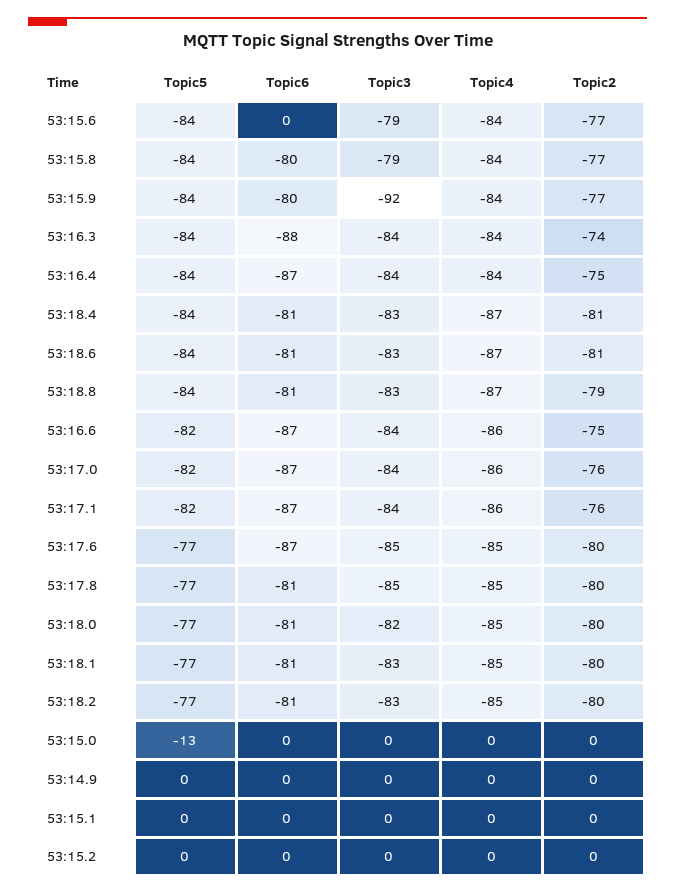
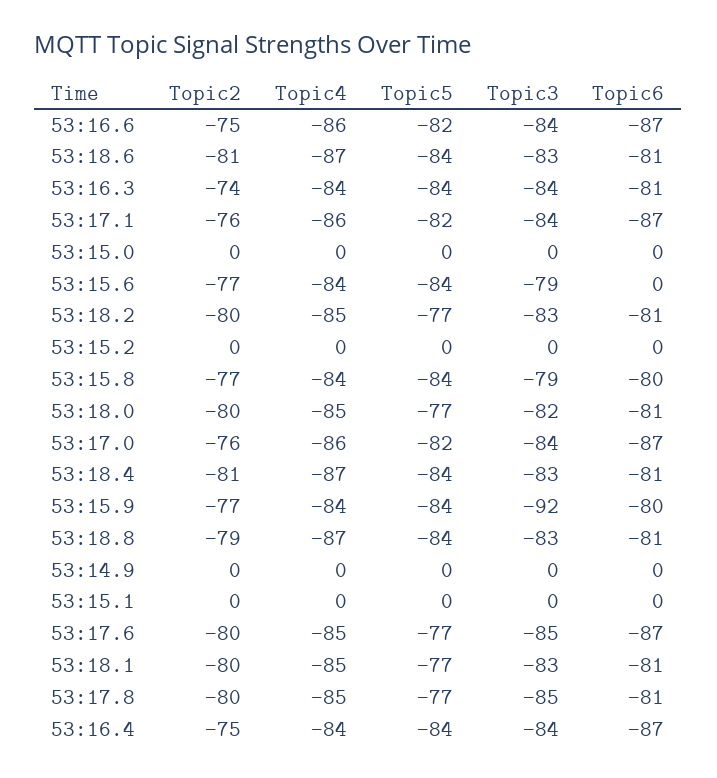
  {
    "Topic5": {
      "53:15.6": -84,
      "53:15.8": -84,
      "53:15.9": -84,
      "53:16.3": -84,
      "53:16.4": -84,
      "53:18.4": -84,
      "53:18.6": -84,
      "53:18.8": -84,
      "53:16.6": -82,
      "53:17.0": -82,
      "53:17.1": -82,
      "53:17.6": -77,
      "53:17.8": -77,
      "53:18.0": -77,
      "53:18.1": -77,
      "53:18.2": -77,
-     "53:15.0": -13,
+     "53:15.0": 0,
      "53:14.9": 0,
      "53:15.1": 0,
      "53:15.2": 0
    },
    "Topic6": {
      "53:15.6": 0,
      "53:15.8": -80,
      "53:15.9": -80,
-     "53:16.3": -88,
+     "53:16.3": -81,
      "53:16.4": -87,
      "53:18.4": -81,
      "53:18.6": -81,
      "53:18.8": -81,
      "53:16.6": -87,
      "53:17.0": -87,
      "53:17.1": -87,
      "53:17.6": -87,
      "53:17.8": -81,
      "53:18.0": -81,
      "53:18.1": -81,
      "53:18.2": -81,
      "53:15.0": 0,
      "53:14.9": 0,
      "53:15.1": 0,
      "53:15.2": 0
    },
    "Topic3": {
      "53:15.6": -79,
      "53:15.8": -79,
      "53:15.9": -92,
      "53:16.3": -84,
      "53:16.4": -84,
      "53:18.4": -83,
      "53:18.6": -83,
      "53:18.8": -83,
      "53:16.6": -84,
      "53:17.0": -84,
      "53:17.1": -84,
      "53:17.6": -85,
      "53:17.8": -85,
      "53:18.0": -82,
      "53:18.1": -83,
      "53:18.2": -83,
      "53:15.0": 0,
      "53:14.9": 0,
      "53:15.1": 0,
      "53:15.2": 0
    },
    "Topic4": {
      "53:15.6": -84,
      "53:15.8": -84,
      "53:15.9": -84,
      "53:16.3": -84,
      "53:16.4": -84,
      "53:18.4": -87,
      "53:18.6": -87,
      "53:18.8": -87,
      "53:16.6": -86,
      "53:17.0": -86,
      "53:17.1": -86,
      "53:17.6": -85,
      "53:17.8": -85,
      "53:18.0": -85,
      "53:18.1": -85,
      "53:18.2": -85,
      "53:15.0": 0,
      "53:14.9": 0,
      "53:15.1": 0,
      "53:15.2": 0
    },
    "Topic2": {
      "53:15.6": -77,
      "53:15.8": -77,
      "53:15.9": -77,
      "53:16.3": -74,
      "53:16.4": -75,
      "53:18.4": -81,
      "53:18.6": -81,
      "53:18.8": -79,
      "53:16.6": -75,
      "53:17.0": -76,
      "53:17.1": -76,
      "53:17.6": -80,
      "53:17.8": -80,
      "53:18.0": -80,
      "53:18.1": -80,
      "53:18.2": -80,
      "53:15.0": 0,
      "53:14.9": 0,
      "53:15.1": 0,
      "53:15.2": 0
    }
  }

